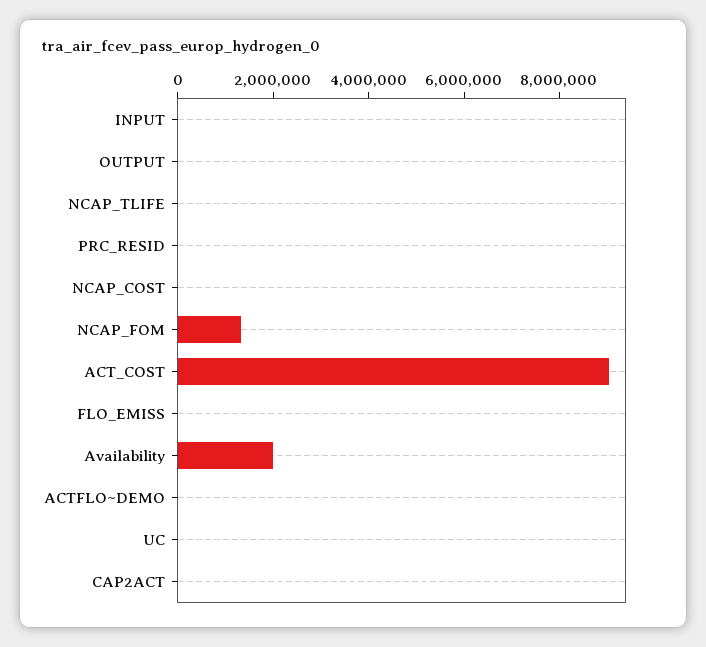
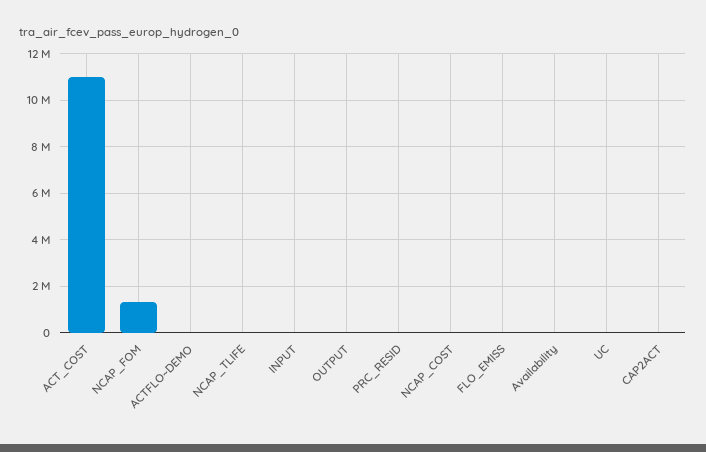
  {
    "INPUT": 0,
    "OUTPUT": 0,
    "NCAP_TLIFE": 0,
    "PRC_RESID": 0,
    "NCAP_COST": 0,
    "NCAP_FOM": 1500000,
-   "ACT_COST": 9000000,
+   "ACT_COST": 11000000,
    "FLO_EMISS": 0,
-   "Availability": 2000000,
+   "Availability": 0,
    "ACTFLO~DEMO": 0,
    "UC": 0,
    "CAP2ACT": 0
  }

